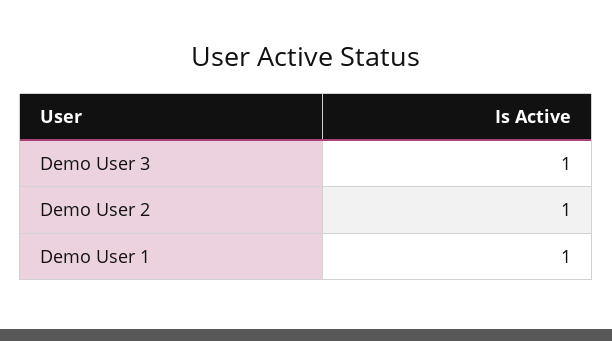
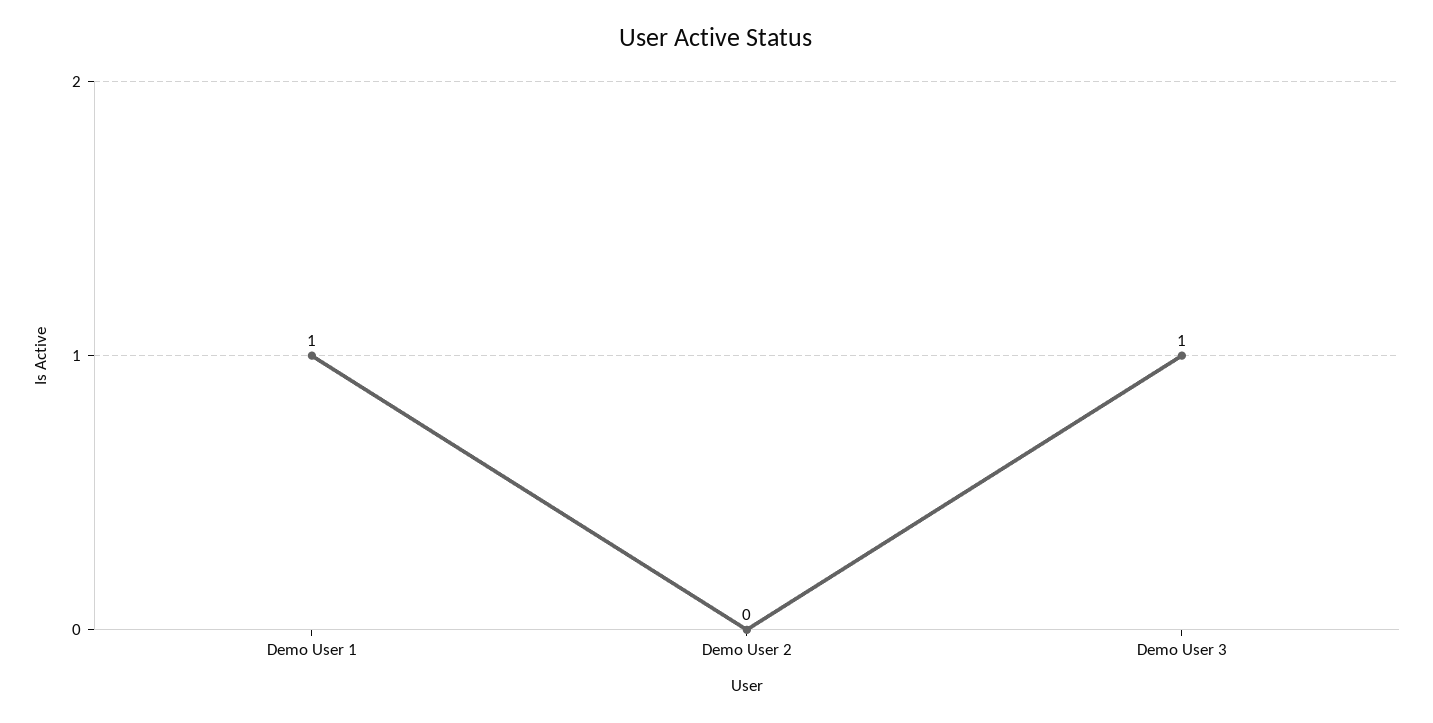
  {
    "Demo User 3": 1,
-   "Demo User 2": 1,
+   "Demo User 2": 0,
    "Demo User 1": 1
  }

